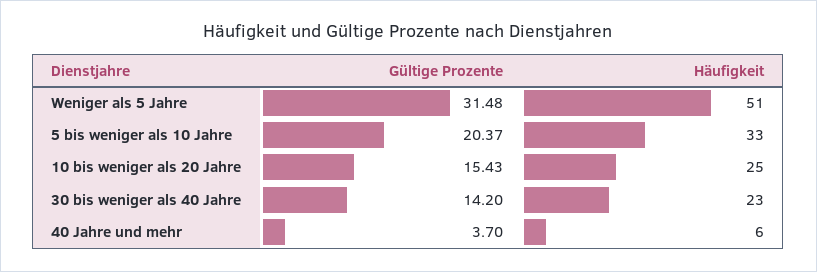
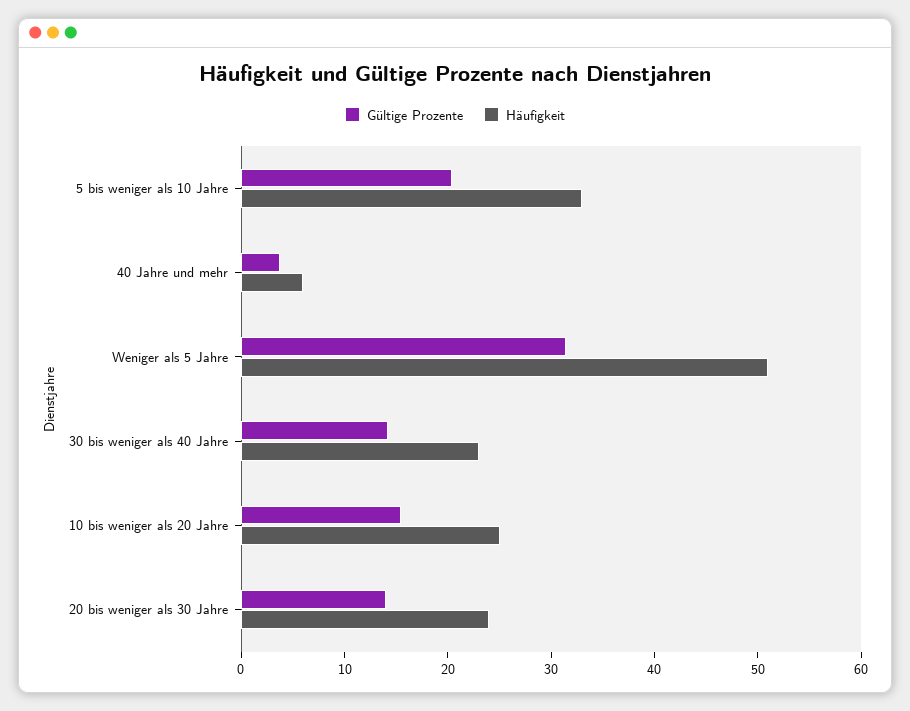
  {
    "Gültige Prozente": {
      "Weniger als 5 Jahre": 31.48,
      "5 bis weniger als 10 Jahre": 20.37,
      "10 bis weniger als 20 Jahre": 15.43,
      "30 bis weniger als 40 Jahre": 14.2,
-     "40 Jahre und mehr": 3.7
+     "40 Jahre und mehr": 3.7,
+     "20 bis weniger als 30 Jahre": 14
    },
    "Häufigkeit": {
      "Weniger als 5 Jahre": 51,
      "5 bis weniger als 10 Jahre": 33,
      "10 bis weniger als 20 Jahre": 25,
      "30 bis weniger als 40 Jahre": 23,
-     "40 Jahre und mehr": 6
+     "40 Jahre und mehr": 6,
+     "20 bis weniger als 30 Jahre": 24
    }
  }

